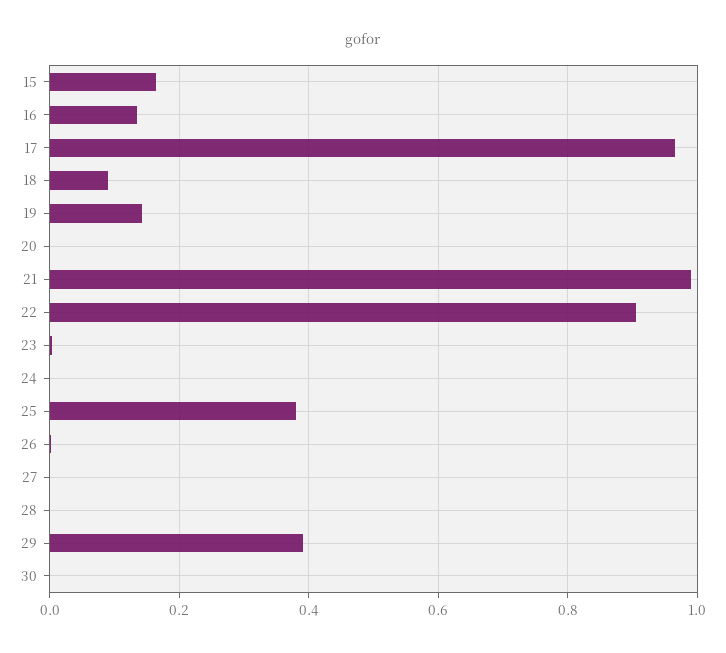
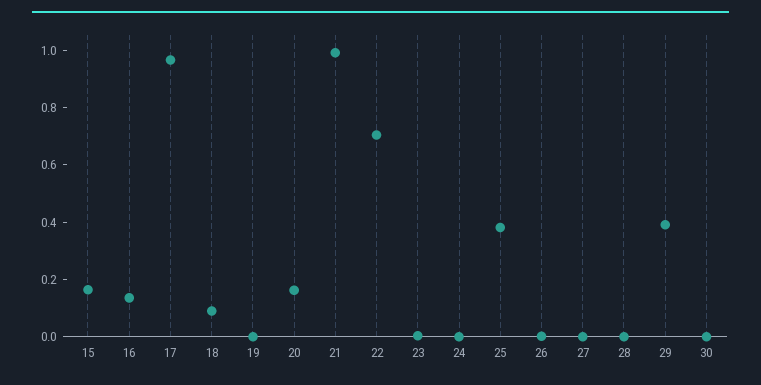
  {
    "15": 0.16,
    "16": 0.14,
    "17": 0.96,
    "18": 0.08,
-   "19": 0.14,
+   "19": 0,
-   "20": 0,
+   "20": 0.15,
    "21": 1,
-   "22": 0.9,
+   "22": 0.7,
    "23": 0,
    "24": 0,
    "25": 0.38,
    "26": 0,
    "27": 0,
    "28": 0,
    "29": 0.4,
    "30": 0
  }

